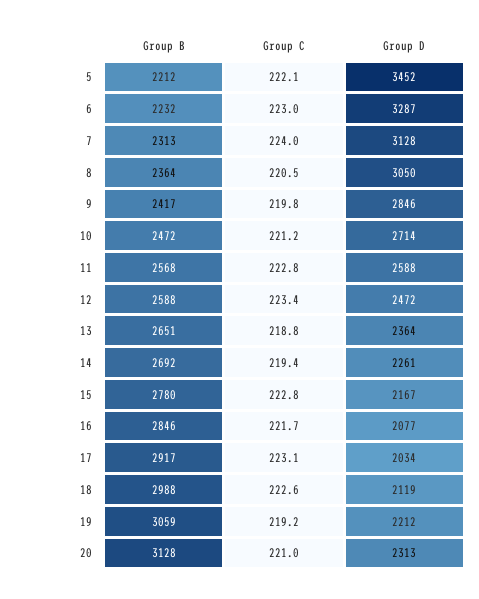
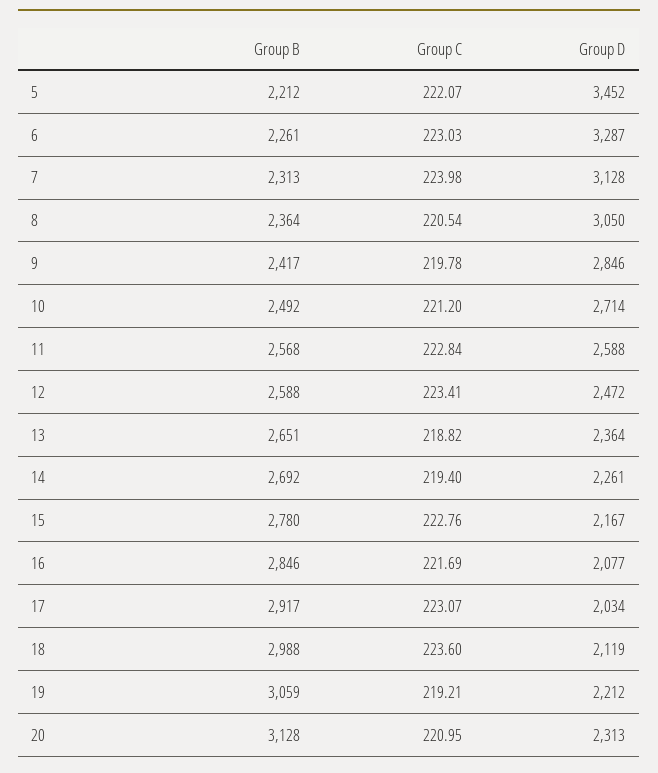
  {
    "Group B": {
      "5": 2212,
-     "6": 2232,
+     "6": 2261,
      "7": 2313,
      "8": 2364,
      "9": 2417,
-     "10": 2472,
+     "10": 2492,
      "11": 2568,
      "12": 2588,
      "13": 2651,
      "14": 2692,
      "15": 2780,
      "16": 2846,
      "17": 2917,
      "18": 2988,
      "19": 3059,
      "20": 3128
    },
    "Group C": {
      "5": 222.07,
      "6": 223.03,
      "7": 223.98,
      "8": 220.54,
      "9": 219.78,
      "10": 221.2,
      "11": 222.84,
      "12": 223.41,
      "13": 218.82,
      "14": 219.4,
      "15": 222.76,
      "16": 221.69,
      "17": 223.07,
-     "18": 222.6,
+     "18": 223.6,
      "19": 219.21,
      "20": 220.95
    },
    "Group D": {
      "5": 3452,
      "6": 3287,
      "7": 3128,
      "8": 3050,
      "9": 2846,
      "10": 2714,
      "11": 2588,
      "12": 2472,
      "13": 2364,
      "14": 2261,
      "15": 2167,
      "16": 2077,
      "17": 2034,
      "18": 2119,
      "19": 2212,
      "20": 2313
    }
  }

